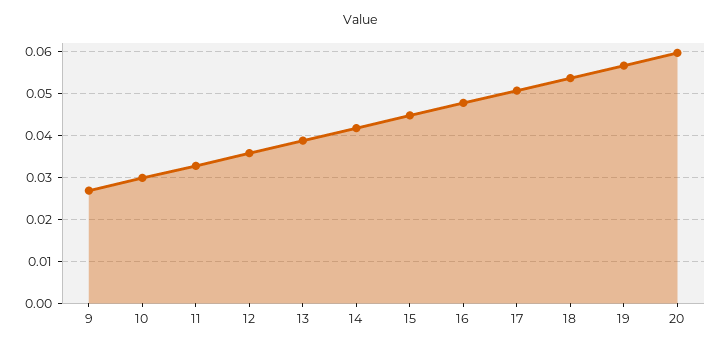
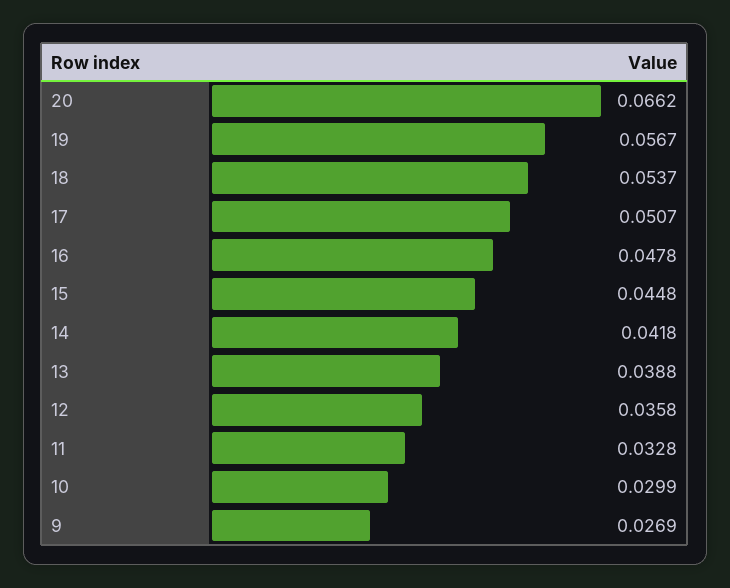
  {
    "9": 0.0269,
    "10": 0.0299,
    "11": 0.0328,
    "12": 0.0358,
    "13": 0.0388,
    "14": 0.0418,
    "15": 0.0448,
    "16": 0.0478,
    "17": 0.0507,
    "18": 0.0537,
    "19": 0.0567,
-   "20": 0.06
+   "20": 0.0662
  }

